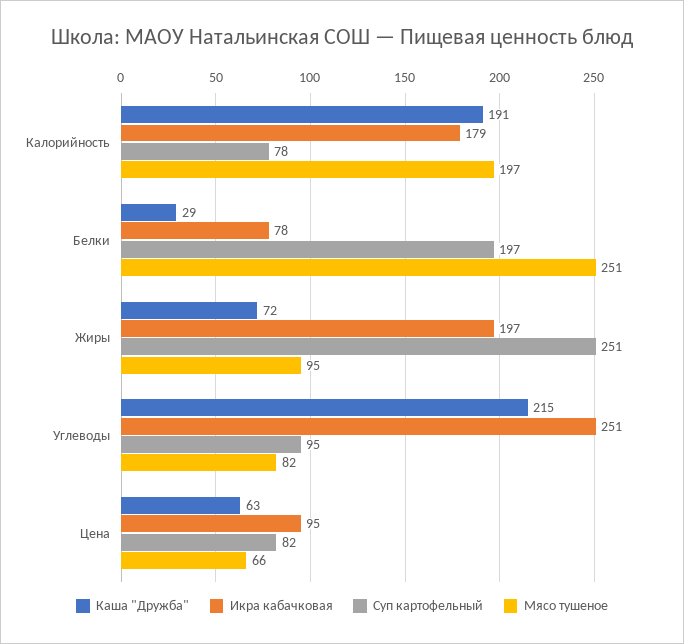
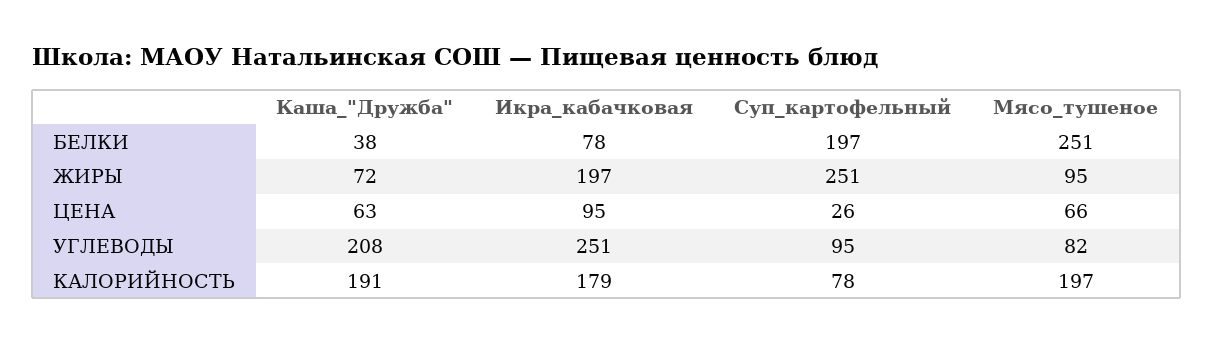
  {
    "Каша \"Дружба\"": {
      "Калорийность": 191,
-     "Белки": 29,
+     "Белки": 38,
      "Жиры": 72,
-     "Углеводы": 215,
+     "Углеводы": 208,
      "Цена": 63
    },
    "Икра кабачковая": {
      "Калорийность": 179,
      "Белки": 78,
      "Жиры": 197,
      "Углеводы": 251,
      "Цена": 95
    },
    "Суп картофельный": {
      "Калорийность": 78,
      "Белки": 197,
      "Жиры": 251,
      "Углеводы": 95,
-     "Цена": 82
+     "Цена": 26
    },
    "Мясо тушеное": {
      "Калорийность": 197,
      "Белки": 251,
      "Жиры": 95,
      "Углеводы": 82,
      "Цена": 66
    }
  }

